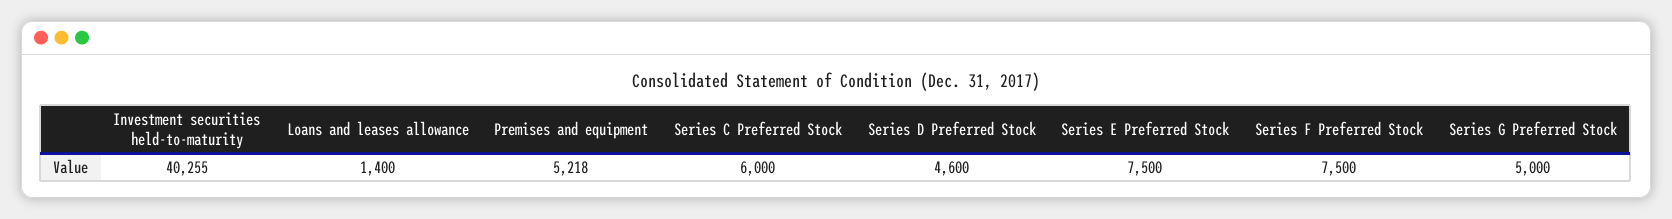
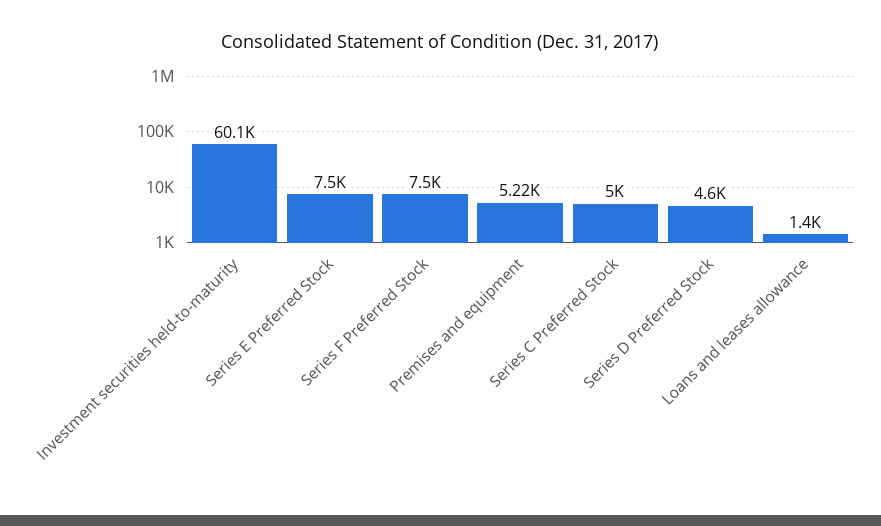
  {
-   "Investment securities held-to-maturity": 40255,
+   "Investment securities held-to-maturity": 60100,
    "Loans and leases allowance": 1400,
    "Premises and equipment": 5218,
-   "Series C Preferred Stock": 6000,
+   "Series C Preferred Stock": 5000,
    "Series D Preferred Stock": 4600,
    "Series E Preferred Stock": 7500,
-   "Series F Preferred Stock": 7500,
+   "Series F Preferred Stock": 7500
-   "Series G Preferred Stock": 5000
  }

